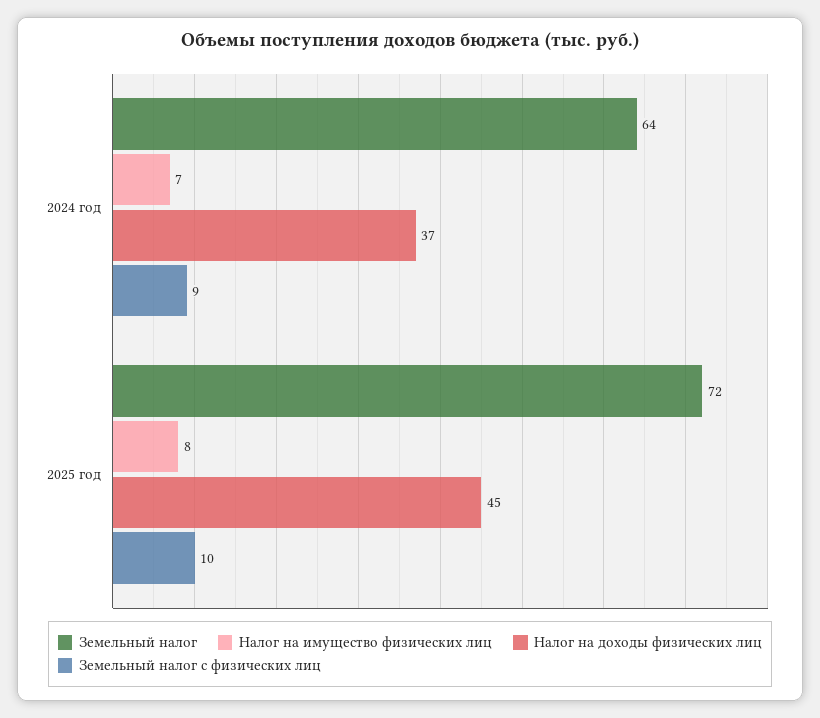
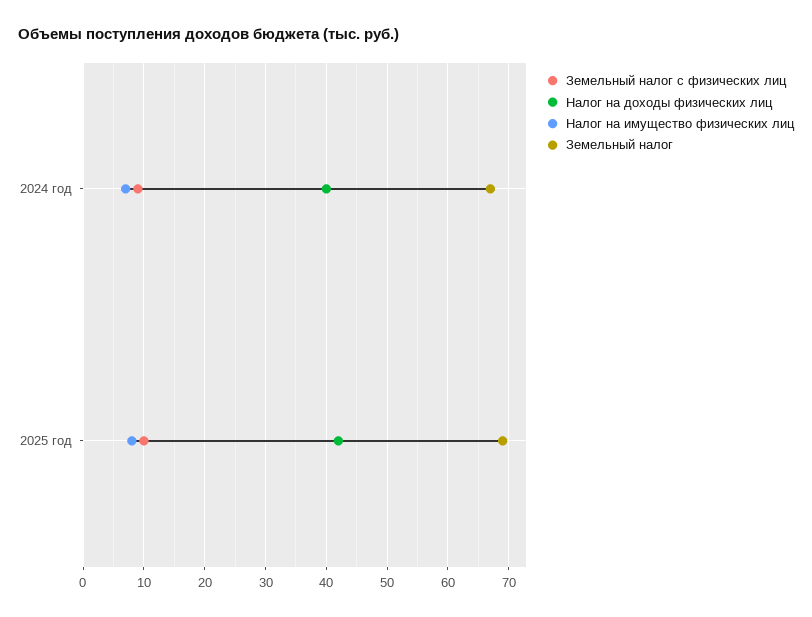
  {
    "Земельный налог": {
-     "2024 год": 64,
+     "2024 год": 67,
-     "2025 год": 72
+     "2025 год": 69
    },
    "Налог на имущество физических лиц": {
      "2024 год": 7,
      "2025 год": 8
    },
    "Налог на доходы физических лиц": {
-     "2024 год": 37,
+     "2024 год": 40,
-     "2025 год": 45
+     "2025 год": 42
    },
    "Земельный налог с физических лиц": {
      "2024 год": 9,
      "2025 год": 10
    }
  }

